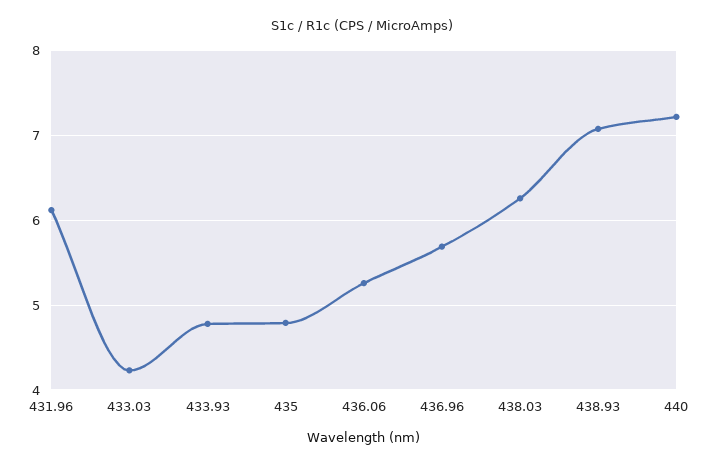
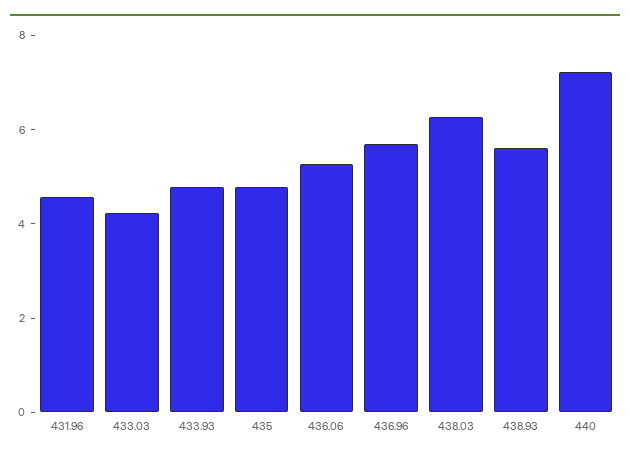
  {
-   "431.96": 6.1,
+   "431.96": 4.5,
    "433.03": 4.2,
    "433.93": 4.8,
    "435": 4.8,
    "436.06": 5.3,
    "436.96": 5.7,
    "438.03": 6.3,
-   "438.93": 7.1,
+   "438.93": 5.5,
    "440": 7.2
  }

